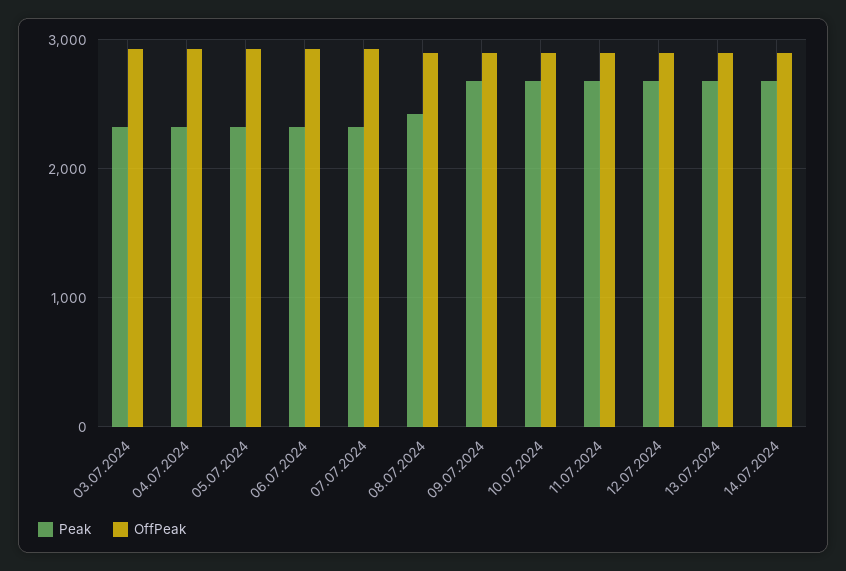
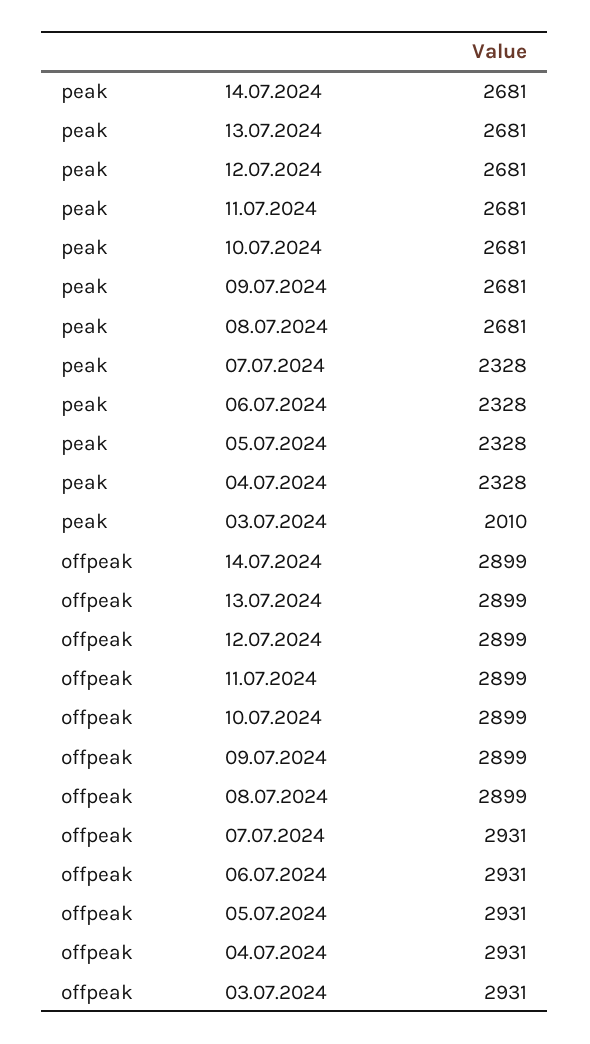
  {
    "Peak": {
-     "03.07.2024": 2300,
+     "03.07.2024": 2010,
      "04.07.2024": 2328,
      "05.07.2024": 2328,
      "06.07.2024": 2328,
      "07.07.2024": 2328,
-     "08.07.2024": 2400,
+     "08.07.2024": 2681,
      "09.07.2024": 2681,
      "10.07.2024": 2681,
      "11.07.2024": 2681,
      "12.07.2024": 2681,
      "13.07.2024": 2681,
      "14.07.2024": 2681
    },
    "OffPeak": {
      "03.07.2024": 2931,
      "04.07.2024": 2931,
      "05.07.2024": 2931,
      "06.07.2024": 2931,
      "07.07.2024": 2931,
      "08.07.2024": 2899,
      "09.07.2024": 2899,
      "10.07.2024": 2899,
      "11.07.2024": 2899,
      "12.07.2024": 2899,
      "13.07.2024": 2899,
      "14.07.2024": 2899
    }
  }

